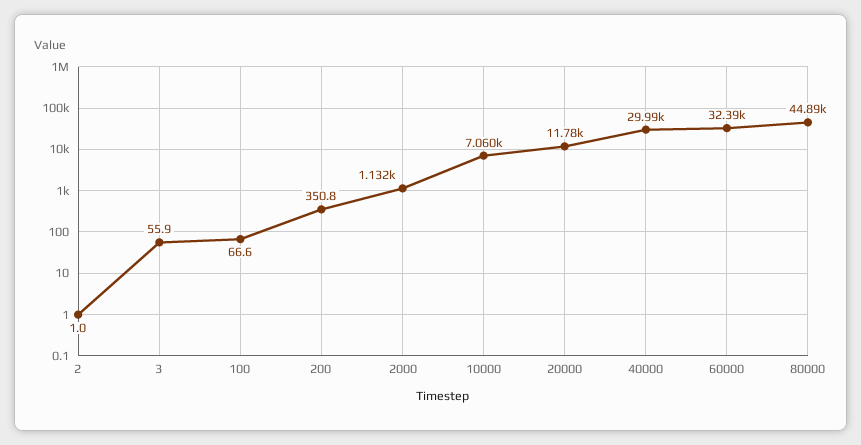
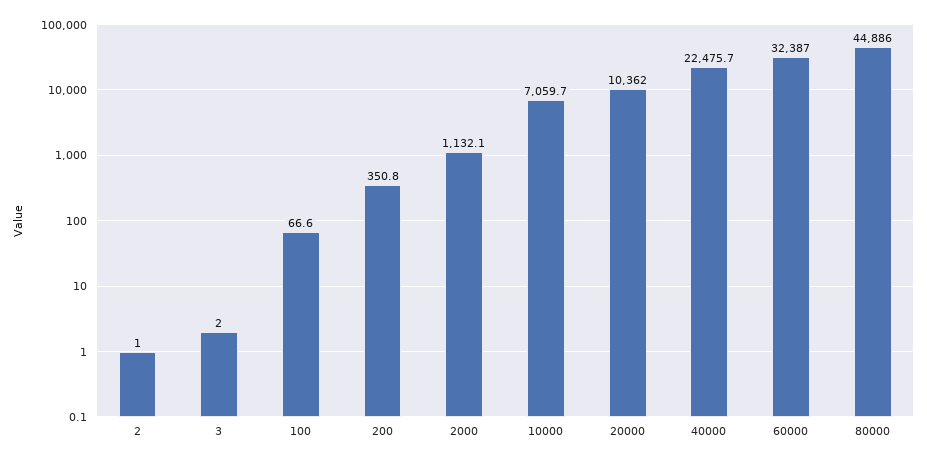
  {
    "2": 1,
-   "3": 55.9,
+   "3": 2,
    "100": 66.6,
    "200": 350.8,
    "2000": 1132.1,
    "10000": 7059.7,
-   "20000": 11780,
+   "20000": 10362,
-   "40000": 29990,
+   "40000": 22475.7,
    "60000": 32387,
    "80000": 44886
  }

